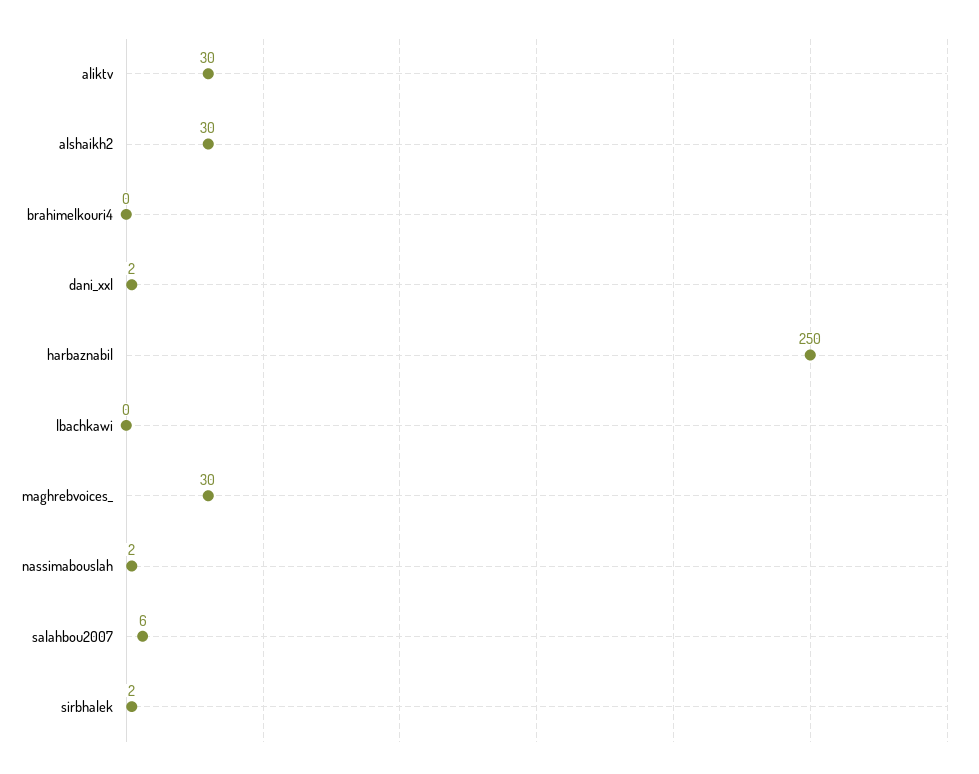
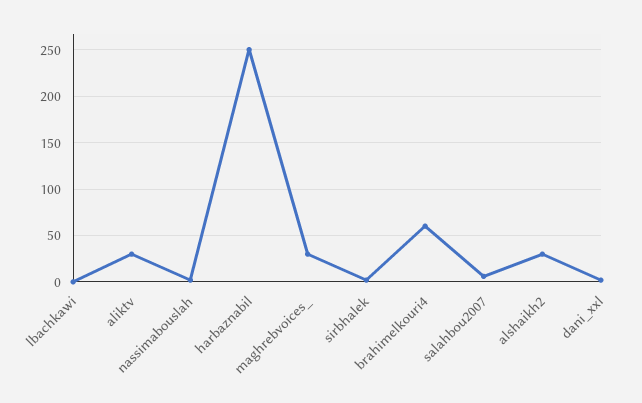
  {
    "aliktv": 30,
    "alshaikh2": 30,
-   "brahimelkouri4": 0,
+   "brahimelkouri4": 60,
    "dani_xxl": 2,
    "harbaznabil": 250,
    "lbachkawi": 0,
    "maghrebvoices_": 30,
    "nassimabouslah": 2,
    "salahbou2007": 6,
    "sirbhalek": 2
  }

